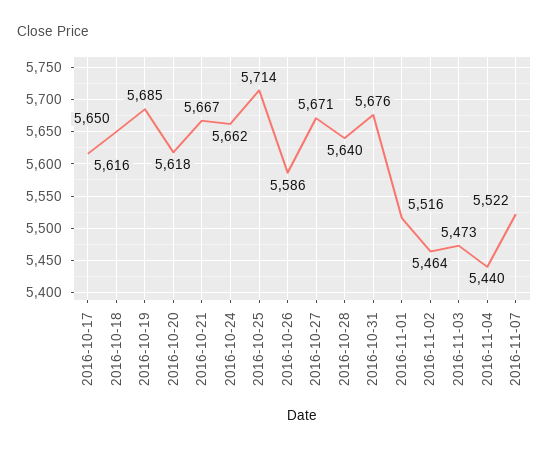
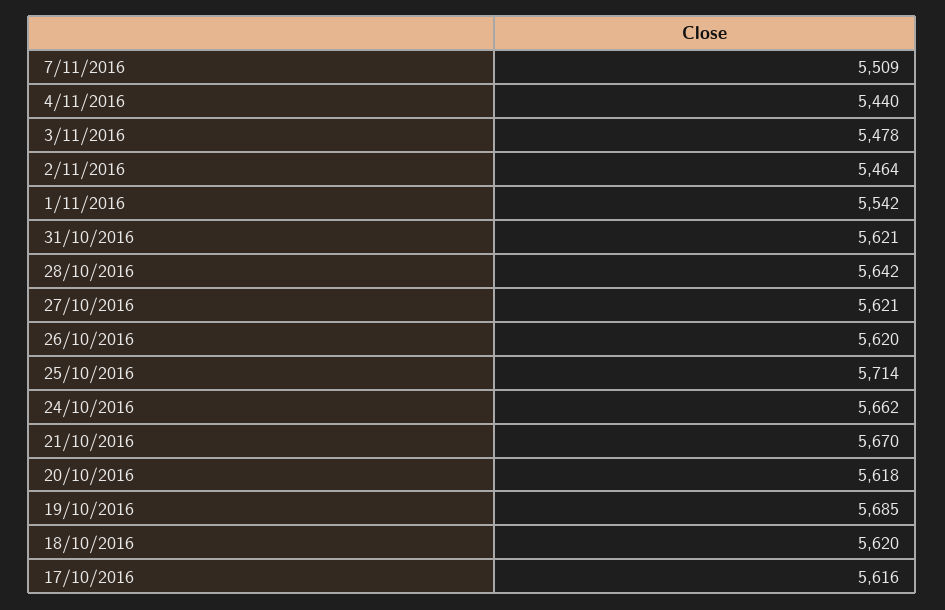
  {
    "2016-10-17": 5616,
-   "2016-10-18": 5650,
+   "2016-10-18": 5620,
    "2016-10-19": 5685,
    "2016-10-20": 5618,
-   "2016-10-21": 5667,
+   "2016-10-21": 5670,
    "2016-10-24": 5662,
    "2016-10-25": 5714,
-   "2016-10-26": 5586,
+   "2016-10-26": 5620,
-   "2016-10-27": 5671,
+   "2016-10-27": 5621,
-   "2016-10-28": 5640,
+   "2016-10-28": 5642,
-   "2016-10-31": 5676,
+   "2016-10-31": 5621,
-   "2016-11-01": 5516,
+   "2016-11-01": 5542,
    "2016-11-02": 5464,
-   "2016-11-03": 5473,
+   "2016-11-03": 5478,
    "2016-11-04": 5440,
-   "2016-11-07": 5522
+   "2016-11-07": 5509
  }

